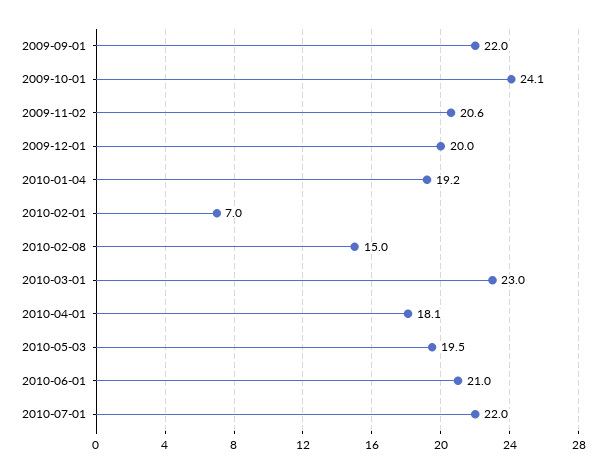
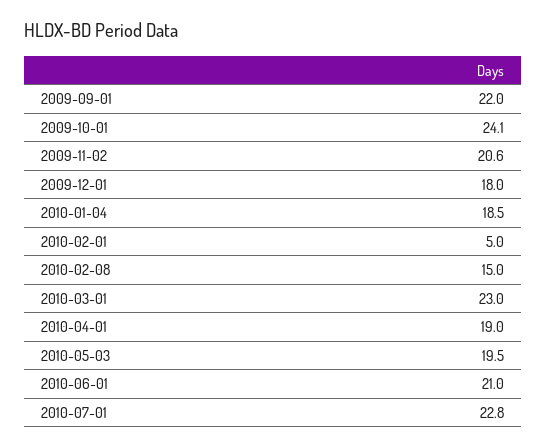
  {
    "2009-09-01": 22,
    "2009-10-01": 24.1,
    "2009-11-02": 20.6,
-   "2009-12-01": 20,
+   "2009-12-01": 18,
-   "2010-01-04": 19.2,
+   "2010-01-04": 18.5,
-   "2010-02-01": 7,
+   "2010-02-01": 5,
    "2010-02-08": 15,
    "2010-03-01": 23,
-   "2010-04-01": 18.1,
+   "2010-04-01": 19,
    "2010-05-03": 19.5,
    "2010-06-01": 21,
-   "2010-07-01": 22
+   "2010-07-01": 22.8
  }

